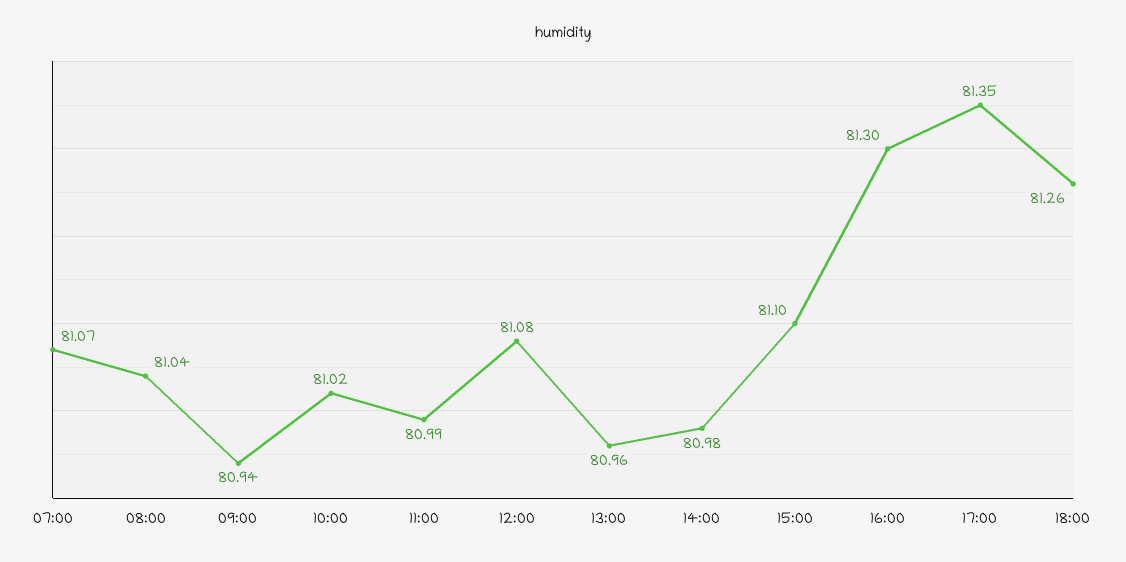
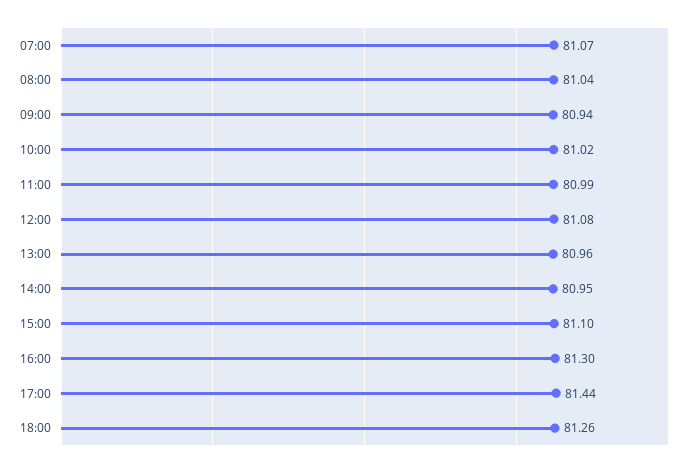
  {
    "07:00": 81.07,
    "08:00": 81.04,
    "09:00": 80.94,
    "10:00": 81.02,
    "11:00": 80.99,
    "12:00": 81.08,
    "13:00": 80.96,
-   "14:00": 80.98,
+   "14:00": 80.95,
    "15:00": 81.1,
    "16:00": 81.3,
-   "17:00": 81.35,
+   "17:00": 81.44,
    "18:00": 81.26
  }

